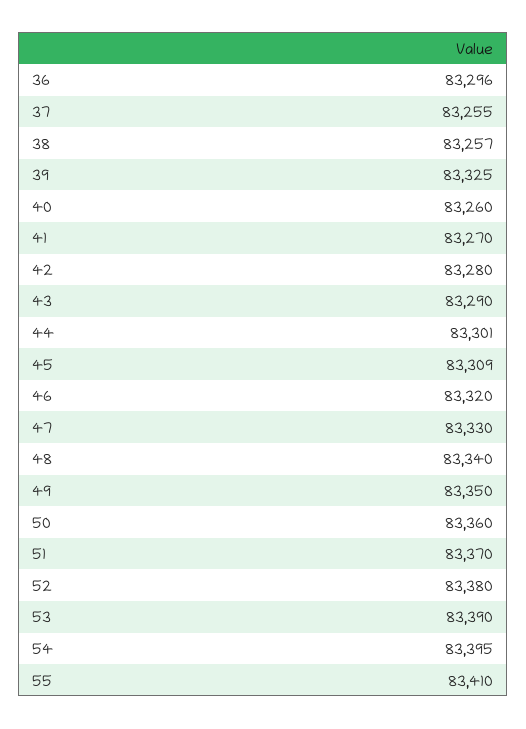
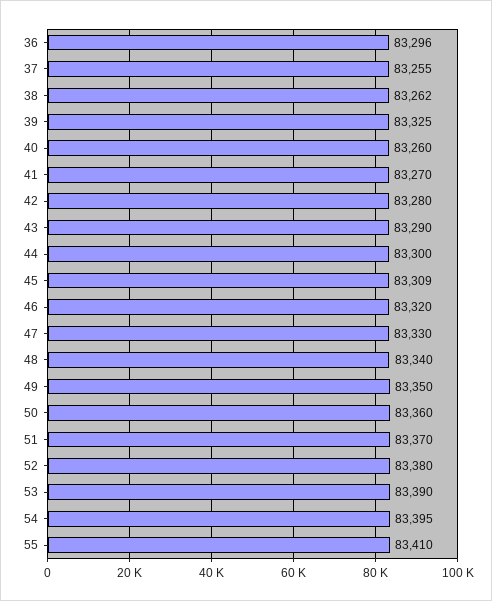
  {
    "36": 83296,
    "37": 83255,
-   "38": 83257,
+   "38": 83262,
    "39": 83325,
    "40": 83260,
    "41": 83270,
    "42": 83280,
    "43": 83290,
-   "44": 83301,
+   "44": 83300,
    "45": 83309,
    "46": 83320,
    "47": 83330,
    "48": 83340,
    "49": 83350,
    "50": 83360,
    "51": 83370,
    "52": 83380,
    "53": 83390,
    "54": 83395,
    "55": 83410
  }

